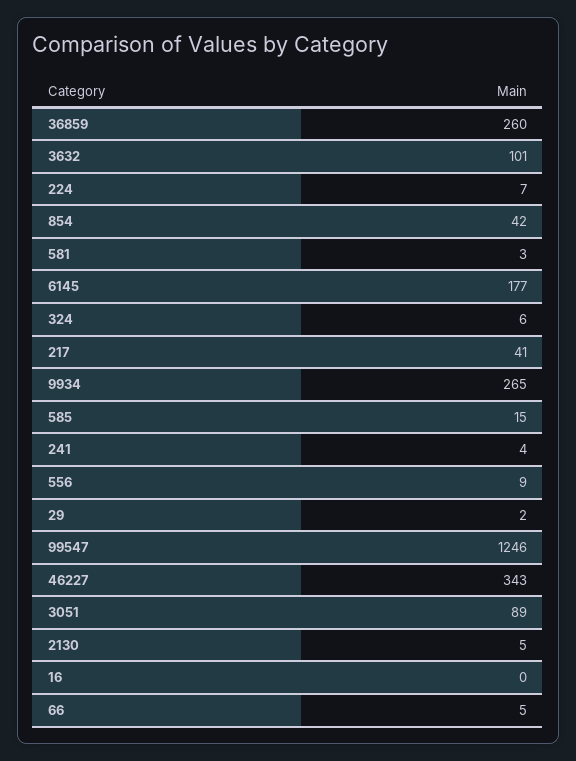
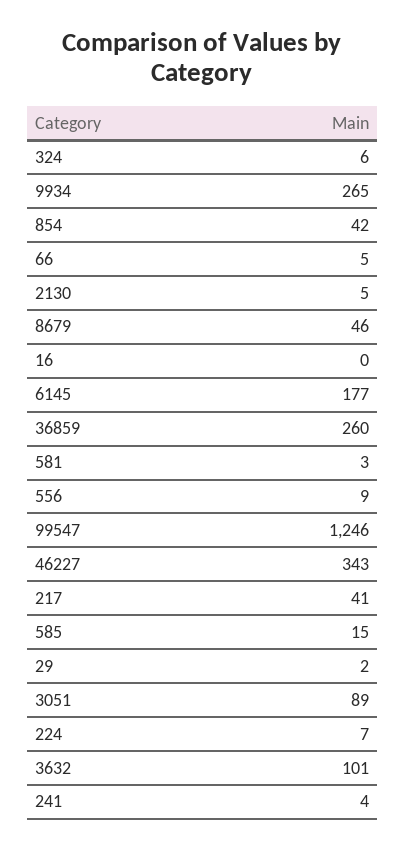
  {
    "36859": 260,
    "3632": 101,
    "224": 7,
    "854": 42,
    "581": 3,
    "6145": 177,
    "324": 6,
    "217": 41,
    "9934": 265,
    "585": 15,
    "241": 4,
    "556": 9,
    "29": 2,
    "99547": 1246,
    "46227": 343,
    "3051": 89,
    "2130": 5,
    "16": 0,
-   "66": 5
+   "66": 5,
+   "8679": 46
  }

